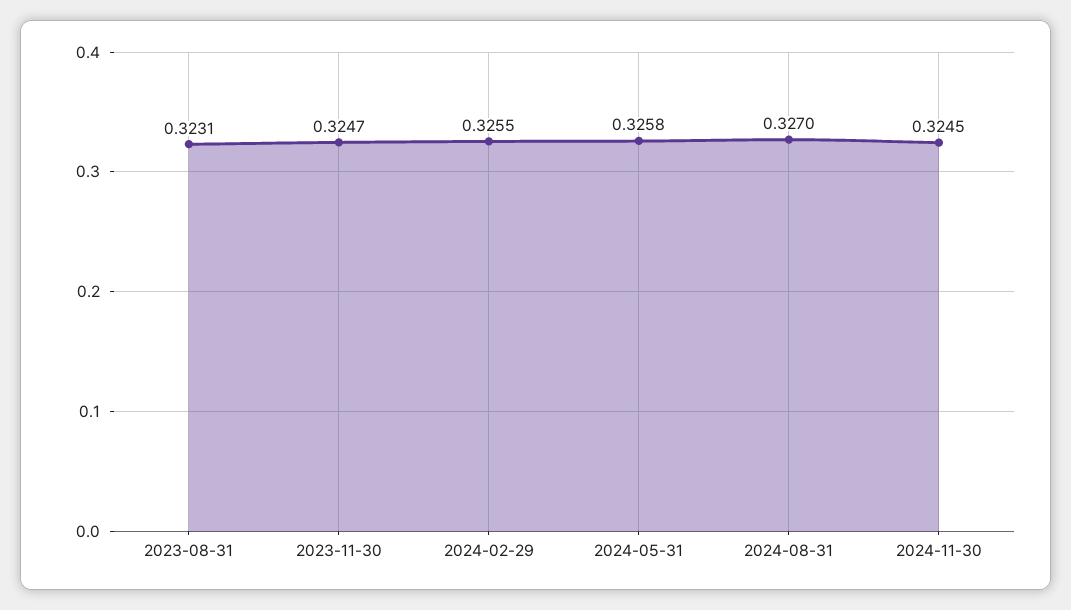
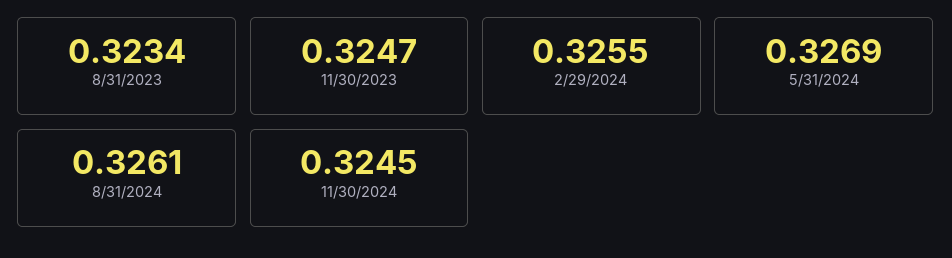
  {
-   "2023-08-31": 0.3231,
+   "2023-08-31": 0.3234,
    "2023-11-30": 0.3247,
    "2024-02-29": 0.3255,
-   "2024-05-31": 0.3258,
+   "2024-05-31": 0.3269,
-   "2024-08-31": 0.327,
+   "2024-08-31": 0.3261,
    "2024-11-30": 0.3245
  }

